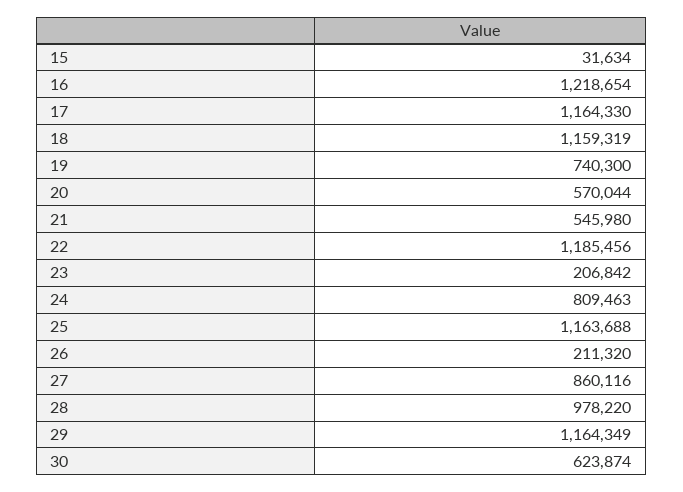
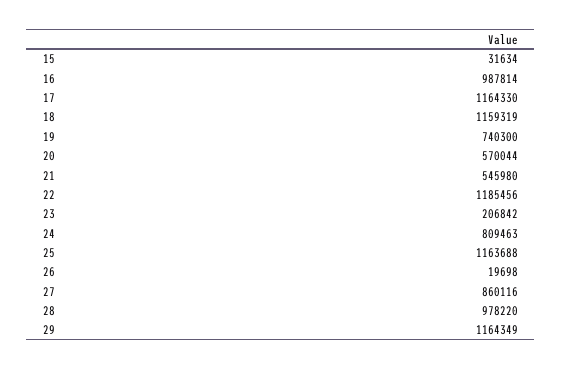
  {
    "15": 31634,
-   "16": 1218654,
+   "16": 987814,
    "17": 1164330,
    "18": 1159319,
    "19": 740300,
    "20": 570044,
    "21": 545980,
    "22": 1185456,
    "23": 206842,
    "24": 809463,
    "25": 1163688,
-   "26": 211320,
+   "26": 19698,
    "27": 860116,
    "28": 978220,
-   "29": 1164349,
+   "29": 1164349
-   "30": 623874
  }

